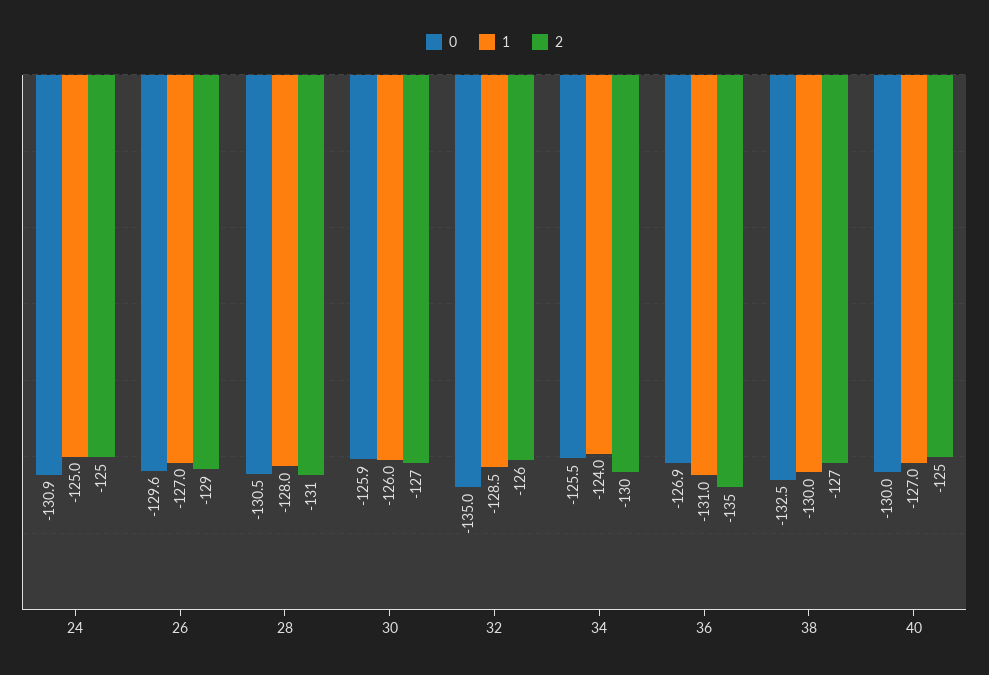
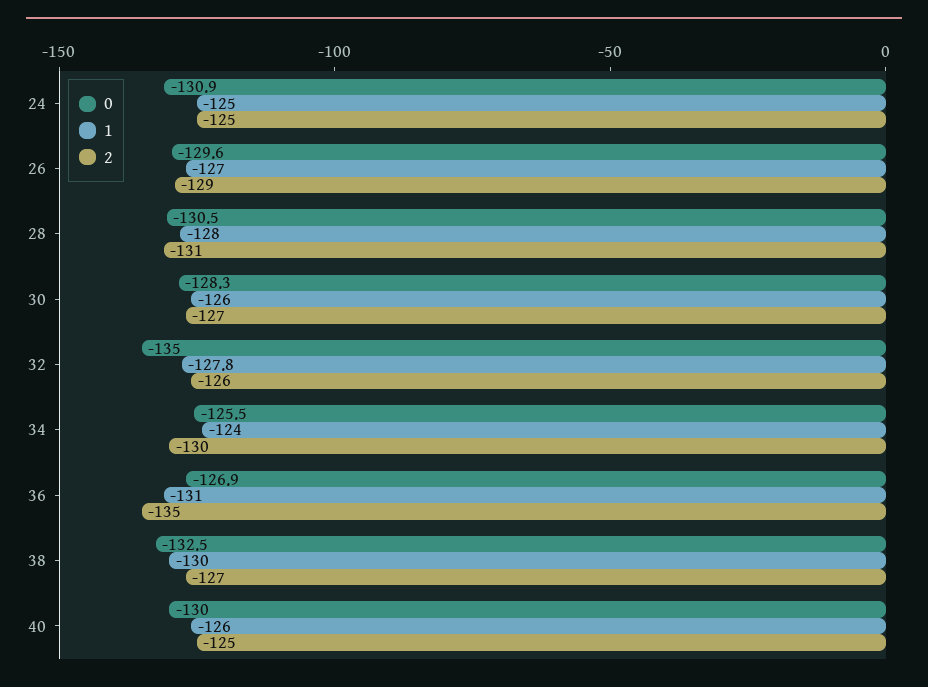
  {
    "0": {
      "24": -130.9,
      "26": -129.6,
      "28": -130.5,
-     "30": -125.9,
+     "30": -128.3,
      "32": -135,
      "34": -125.5,
      "36": -126.9,
      "38": -132.5,
      "40": -130
    },
    "1": {
      "24": -125,
      "26": -127,
      "28": -128,
      "30": -126,
-     "32": -128.5,
+     "32": -127.8,
      "34": -124,
      "36": -131,
      "38": -130,
-     "40": -127
+     "40": -126
    },
    "2": {
      "24": -125,
      "26": -129,
      "28": -131,
      "30": -127,
      "32": -126,
      "34": -130,
      "36": -135,
      "38": -127,
      "40": -125
    }
  }

